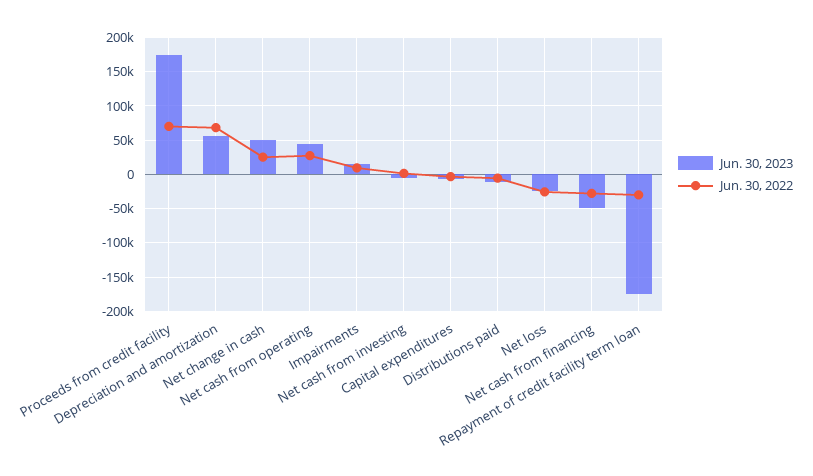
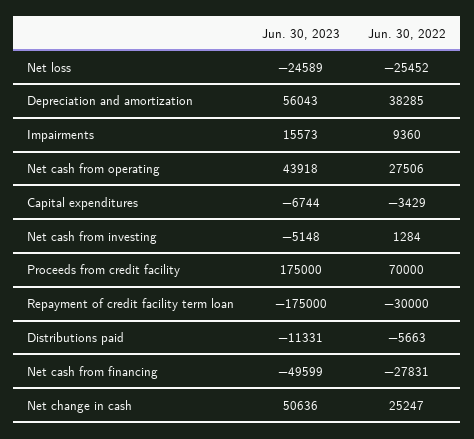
  {
    "Jun. 30, 2023": {
      "Proceeds from credit facility": 175000,
      "Depreciation and amortization": 56043,
      "Net change in cash": 50636,
      "Net cash from operating": 43918,
      "Impairments": 15573,
      "Net cash from investing": -5148,
      "Capital expenditures": -6744,
      "Distributions paid": -11331,
      "Net loss": -24589,
      "Net cash from financing": -49599,
      "Repayment of credit facility term loan": -175000
    },
    "Jun. 30, 2022": {
      "Proceeds from credit facility": 70000,
-     "Depreciation and amortization": 70000,
+     "Depreciation and amortization": 38285,
      "Net change in cash": 25247,
      "Net cash from operating": 27506,
      "Impairments": 9360,
      "Net cash from investing": 1284,
      "Capital expenditures": -3429,
      "Distributions paid": -5663,
      "Net loss": -25452,
      "Net cash from financing": -27831,
      "Repayment of credit facility term loan": -30000
    }
  }

